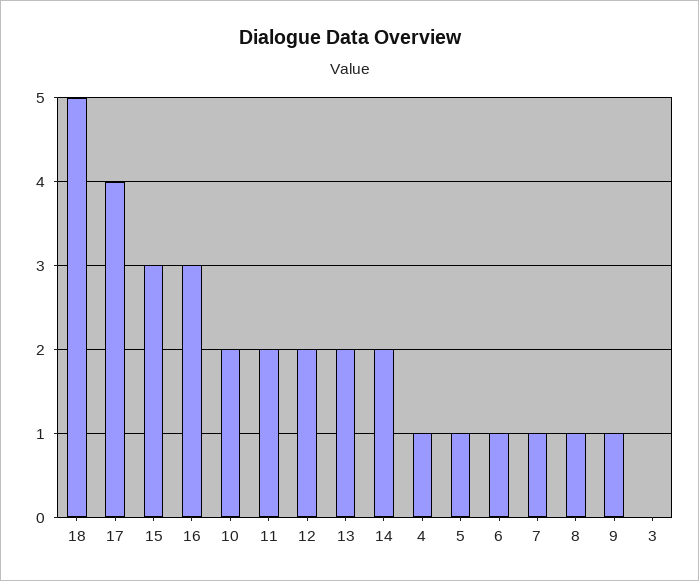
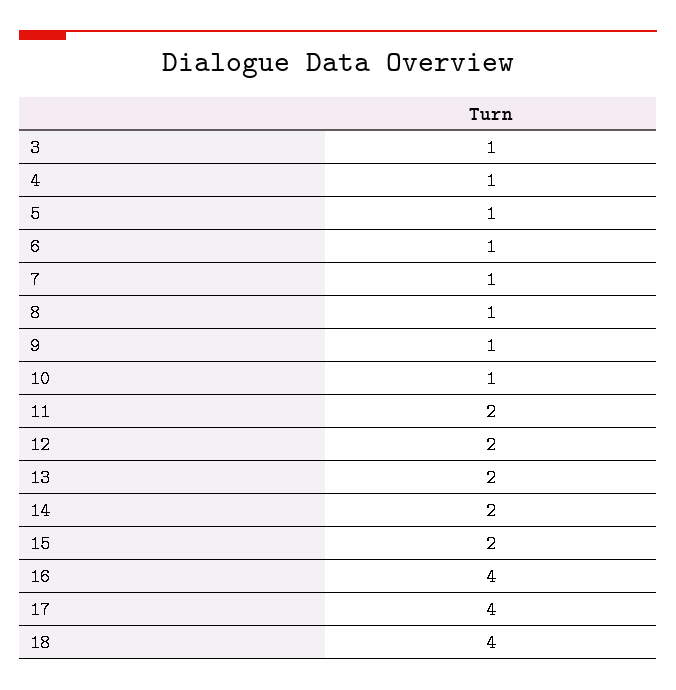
  {
-   "18": 5,
+   "18": 4,
    "17": 4,
-   "15": 3,
+   "15": 2,
-   "16": 3,
+   "16": 4,
-   "10": 2,
+   "10": 1,
    "11": 2,
    "12": 2,
    "13": 2,
    "14": 2,
    "4": 1,
    "5": 1,
    "6": 1,
    "7": 1,
    "8": 1,
    "9": 1,
-   "3": 0
+   "3": 1
  }

